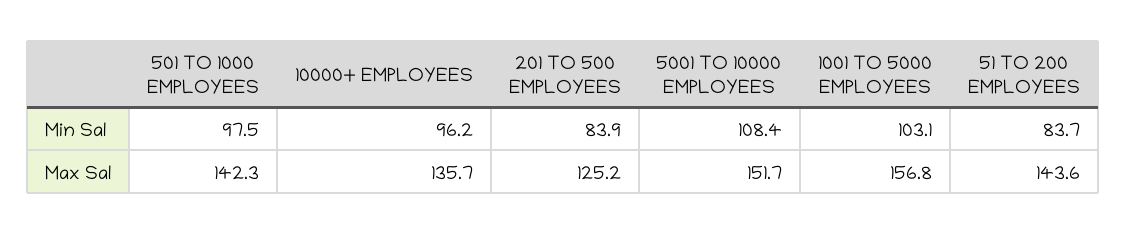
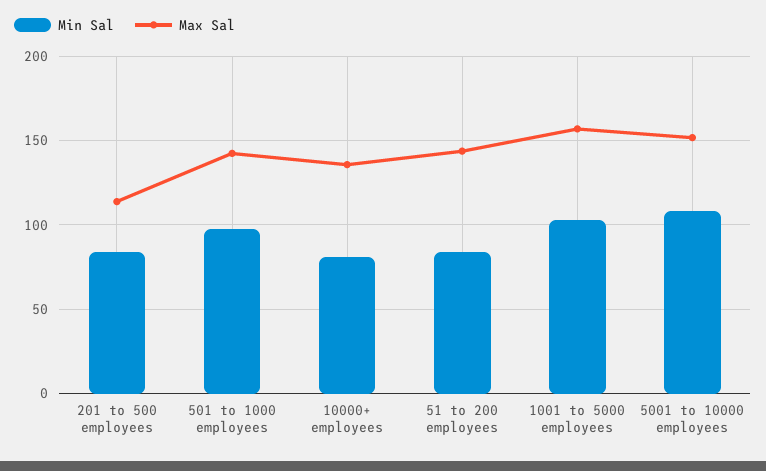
  {
    "Min Sal": {
      "501 TO 1000 EMPLOYEES": 97.5,
-     "10000+ EMPLOYEES": 96.2,
+     "10000+ EMPLOYEES": 80,
      "201 TO 500 EMPLOYEES": 83.9,
      "5001 TO 10000 EMPLOYEES": 108.4,
      "1001 TO 5000 EMPLOYEES": 103.1,
      "51 TO 200 EMPLOYEES": 83.7
    },
    "Max Sal": {
      "501 TO 1000 EMPLOYEES": 142.3,
      "10000+ EMPLOYEES": 135.7,
-     "201 TO 500 EMPLOYEES": 125.2,
+     "201 TO 500 EMPLOYEES": 115,
      "5001 TO 10000 EMPLOYEES": 151.7,
      "1001 TO 5000 EMPLOYEES": 156.8,
      "51 TO 200 EMPLOYEES": 143.6
    }
  }

